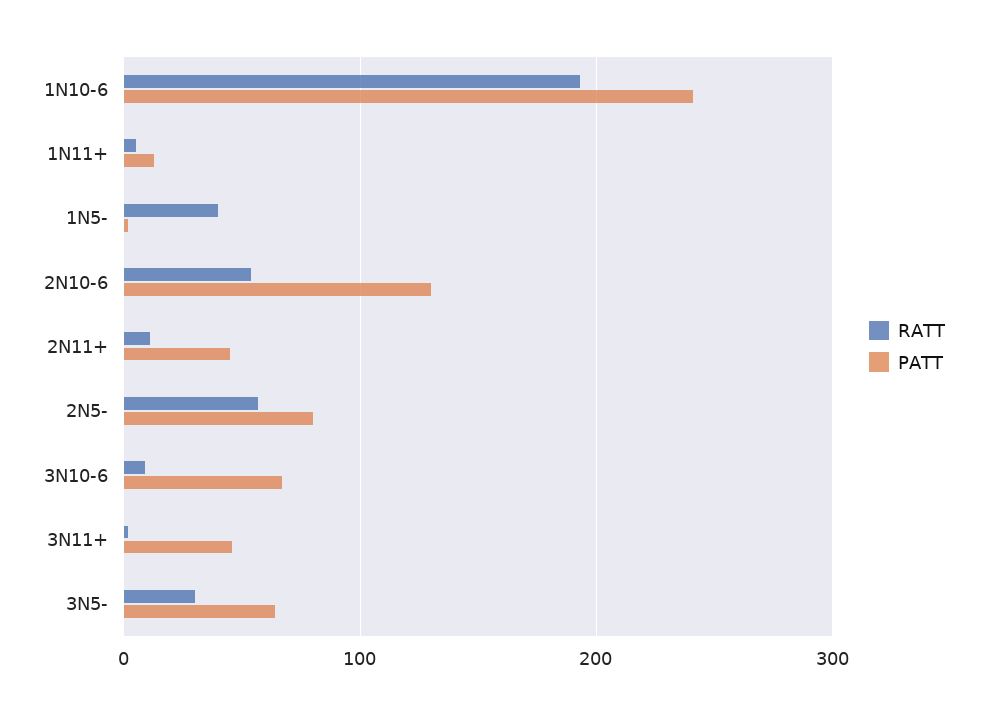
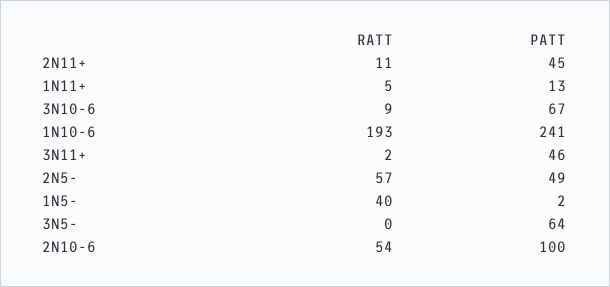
  {
    "RATT": {
      "1N10-6": 193,
      "1N11+": 5,
      "1N5-": 40,
      "2N10-6": 54,
      "2N11+": 11,
      "2N5-": 57,
      "3N10-6": 9,
      "3N11+": 2,
-     "3N5-": 30
+     "3N5-": 0
    },
    "PATT": {
      "1N10-6": 241,
      "1N11+": 13,
      "1N5-": 2,
-     "2N10-6": 130,
+     "2N10-6": 100,
      "2N11+": 45,
-     "2N5-": 80,
+     "2N5-": 49,
      "3N10-6": 67,
      "3N11+": 46,
      "3N5-": 64
    }
  }

